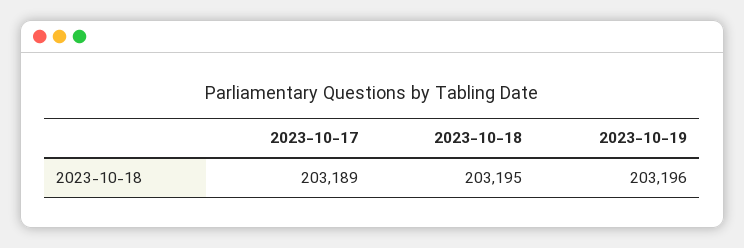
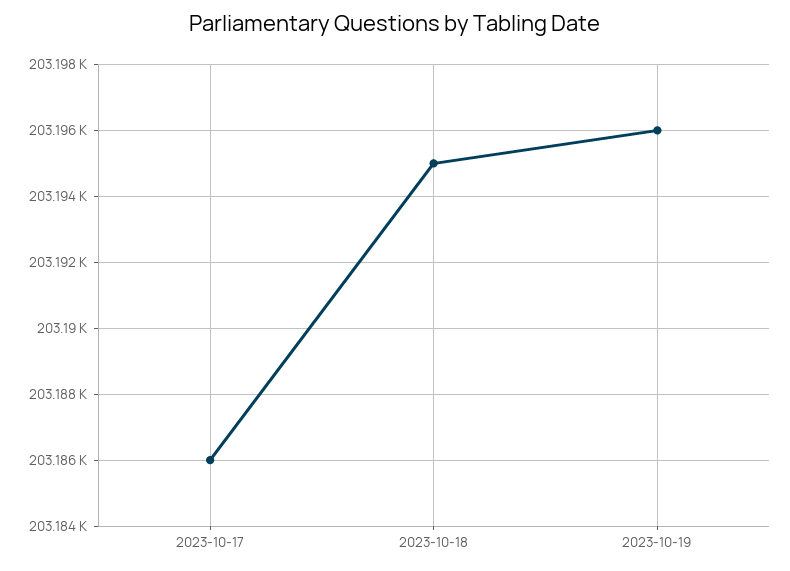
  {
-   "2023-10-17": 203189,
+   "2023-10-17": 203186,
    "2023-10-18": 203195,
    "2023-10-19": 203196
  }

